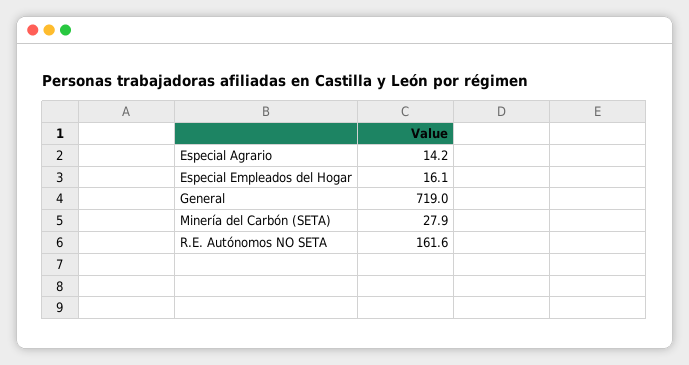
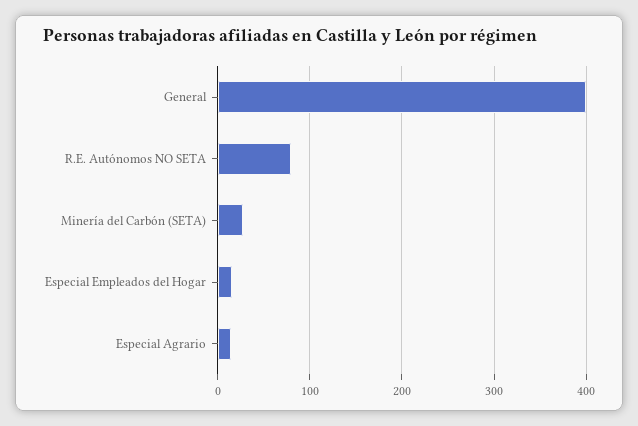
  {
    "Especial Agrario": 14.2,
    "Especial Empleados del Hogar": 16.1,
-   "General": 719,
+   "General": 400,
    "Minería del Carbón (SETA)": 27.9,
-   "R.E. Autónomos NO SETA": 161.6
+   "R.E. Autónomos NO SETA": 80
  }

